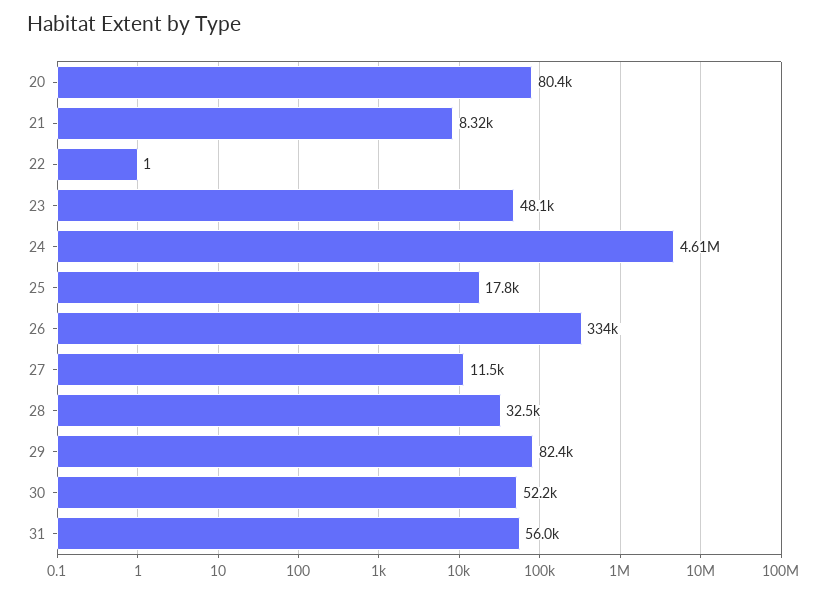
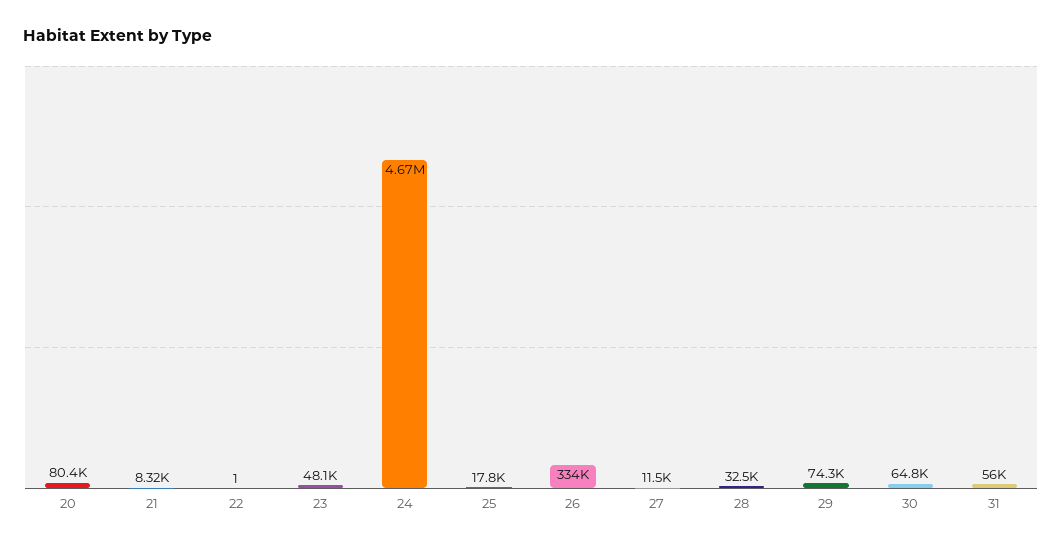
  {
    "20": 80400,
    "21": 8320,
    "22": 1,
    "23": 48100,
-   "24": 4610000,
+   "24": 4670000,
    "25": 17800,
    "26": 334000,
    "27": 11500,
    "28": 32500,
-   "29": 82400,
+   "29": 74300,
-   "30": 52200,
+   "30": 64800,
    "31": 56000
  }

